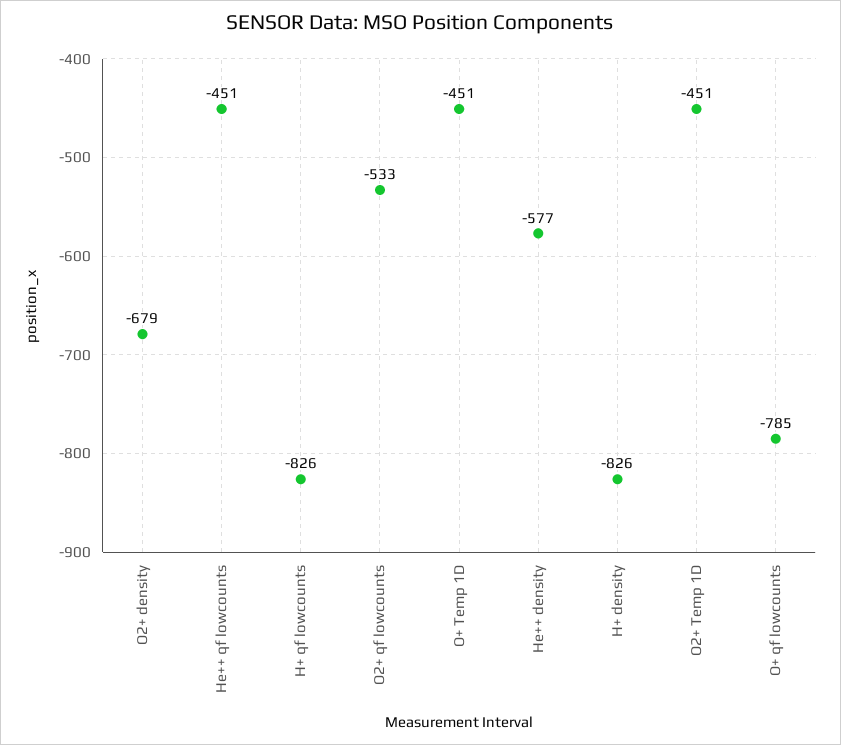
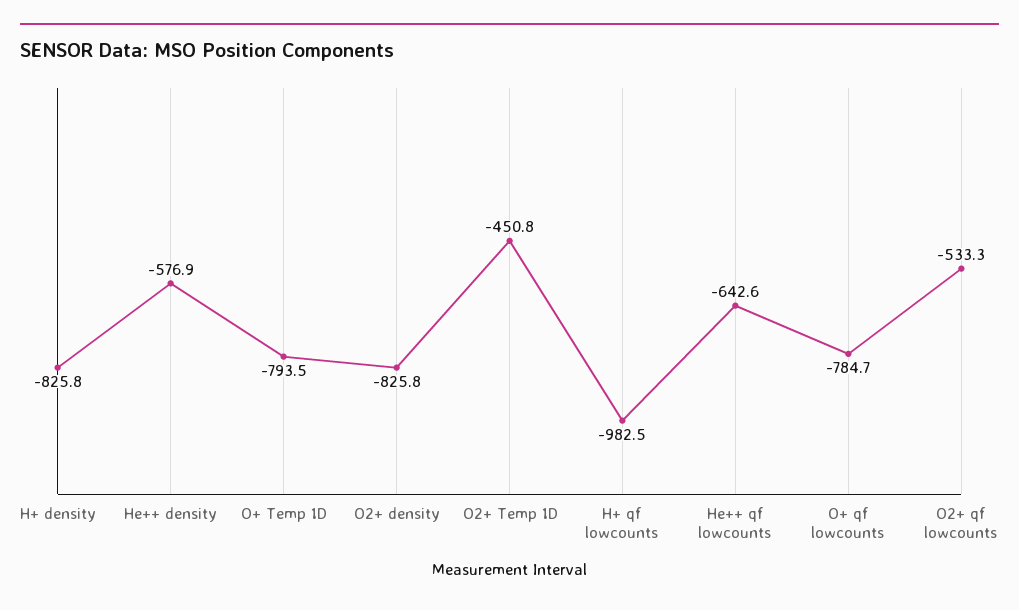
  {
-   "O2+ density": -679,
+   "O2+ density": -825.8,
-   "He++ qf lowcounts": -451,
+   "He++ qf lowcounts": -642.6,
-   "H+ qf lowcounts": -826,
+   "H+ qf lowcounts": -982.5,
    "O2+ qf lowcounts": -533.3,
-   "O+ Temp 1D": -451,
+   "O+ Temp 1D": -793.5,
    "He++ density": -576.9,
    "H+ density": -825.8,
    "O2+ Temp 1D": -450.8,
    "O+ qf lowcounts": -784.7
  }

